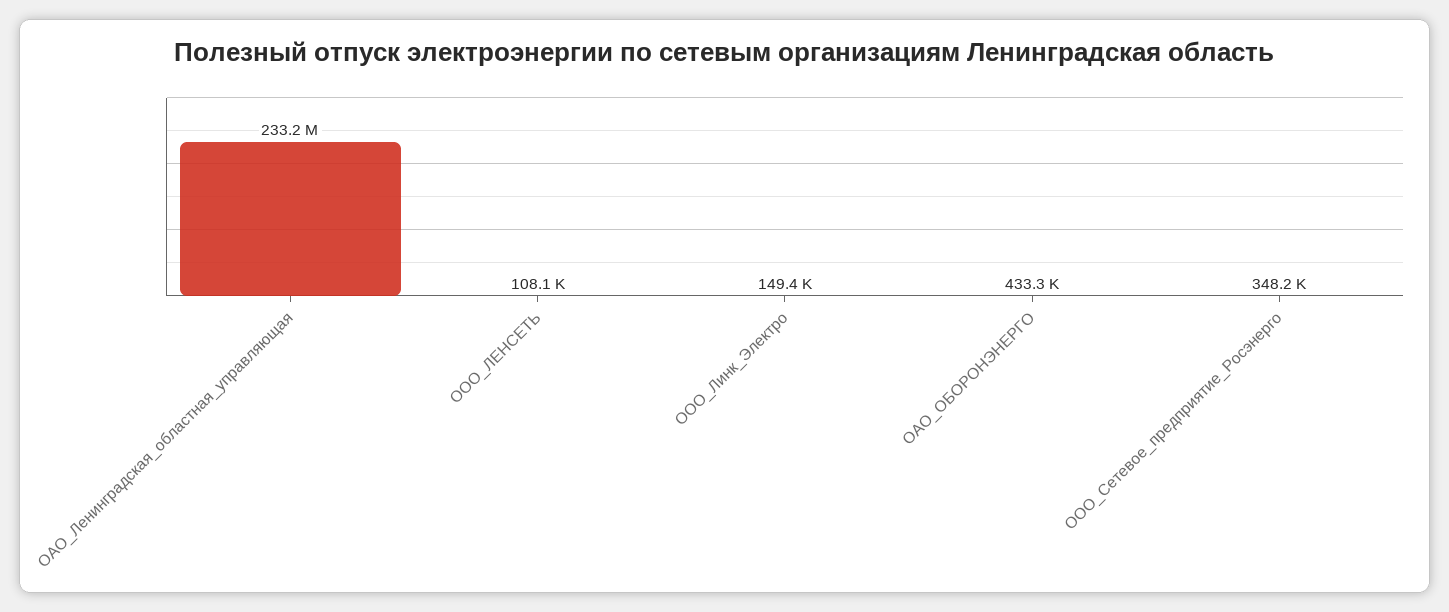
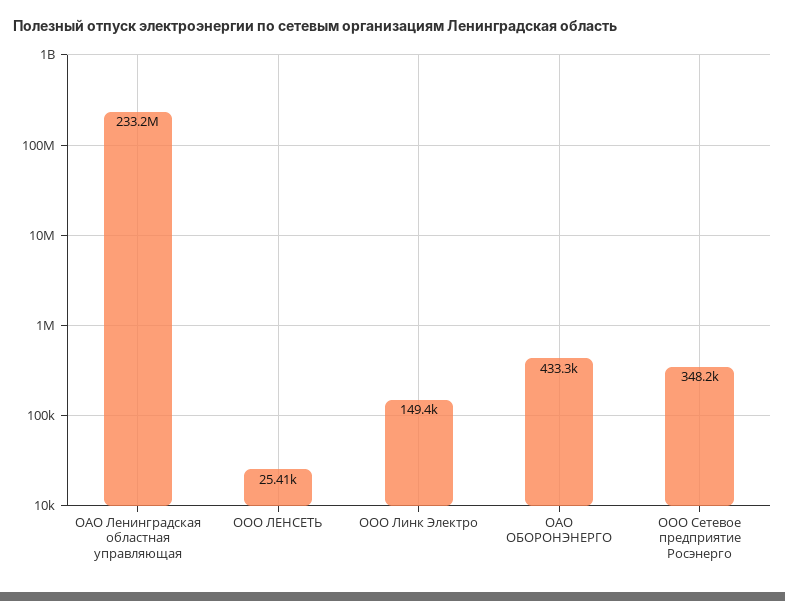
  {
    "ОАО_Ленинградская_областная_управляющая": 233200000,
-   "ООО_ЛЕНСЕТЬ": 108100,
+   "ООО_ЛЕНСЕТЬ": 25410,
    "ООО_Линк_Электро": 149400,
    "ОАО_ОБОРОНЭНЕРГО": 433300,
    "ООО_Сетевое_предприятие_Росэнерго": 348200
  }

